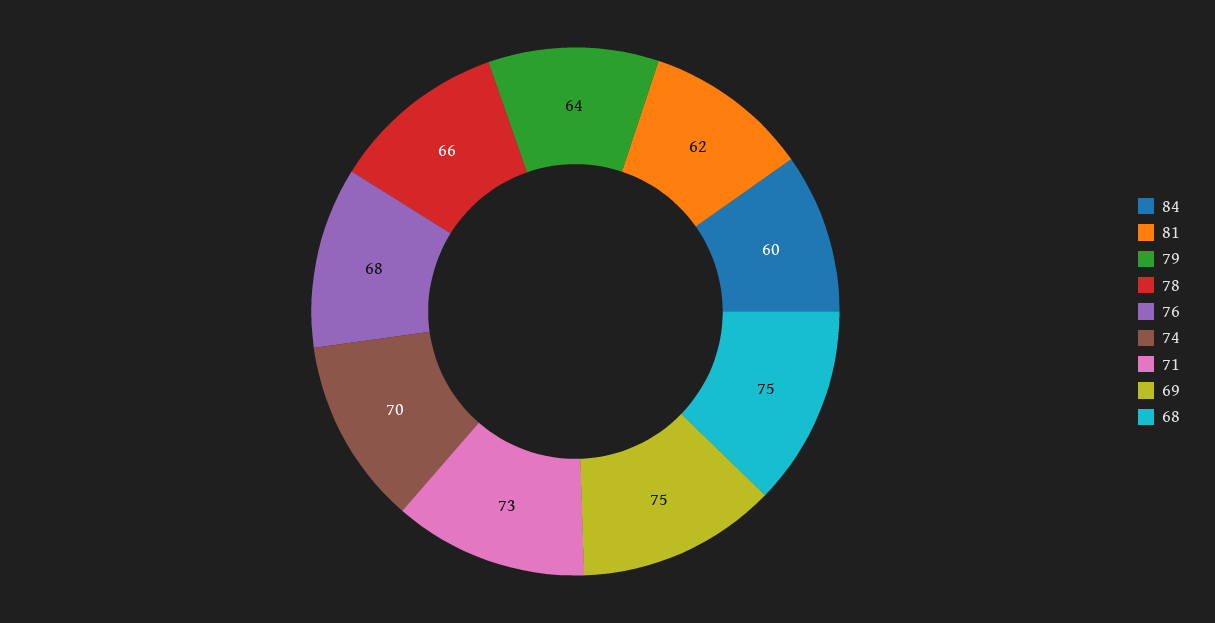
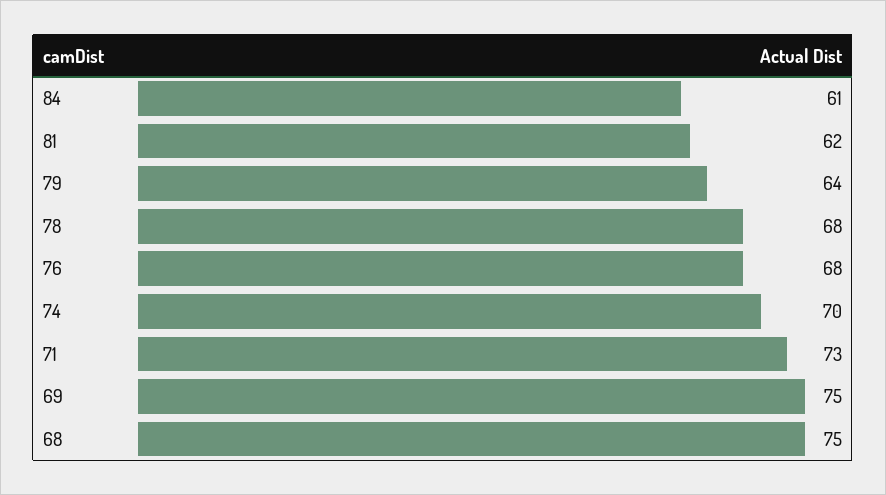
  {
-   "84": 60,
+   "84": 61,
    "81": 62,
    "79": 64,
-   "78": 66,
+   "78": 68,
    "76": 68,
    "74": 70,
    "71": 73,
    "69": 75,
    "68": 75
  }

